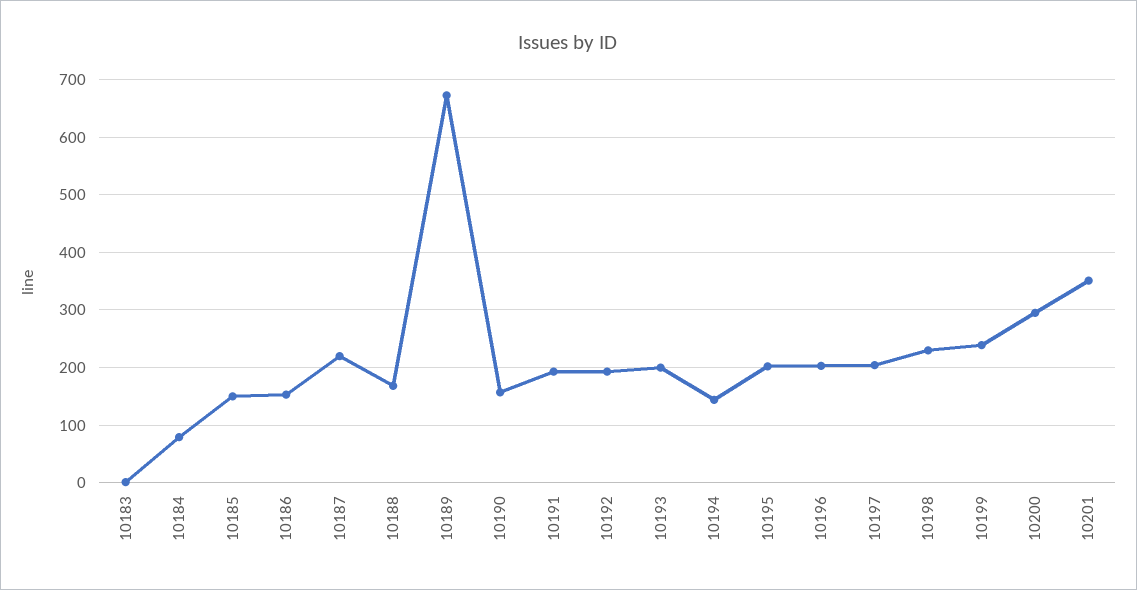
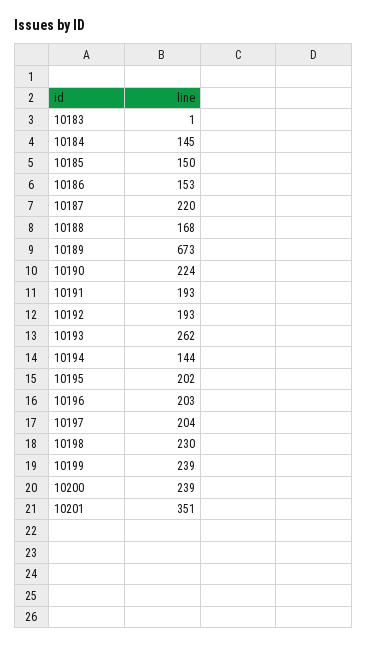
  {
    "10183": 1,
-   "10184": 80,
+   "10184": 145,
    "10185": 150,
    "10186": 153,
    "10187": 220,
    "10188": 168,
    "10189": 673,
-   "10190": 160,
+   "10190": 224,
    "10191": 193,
    "10192": 193,
-   "10193": 200,
+   "10193": 262,
    "10194": 144,
    "10195": 202,
    "10196": 203,
    "10197": 204,
    "10198": 230,
    "10199": 239,
-   "10200": 300,
+   "10200": 239,
    "10201": 351
  }

